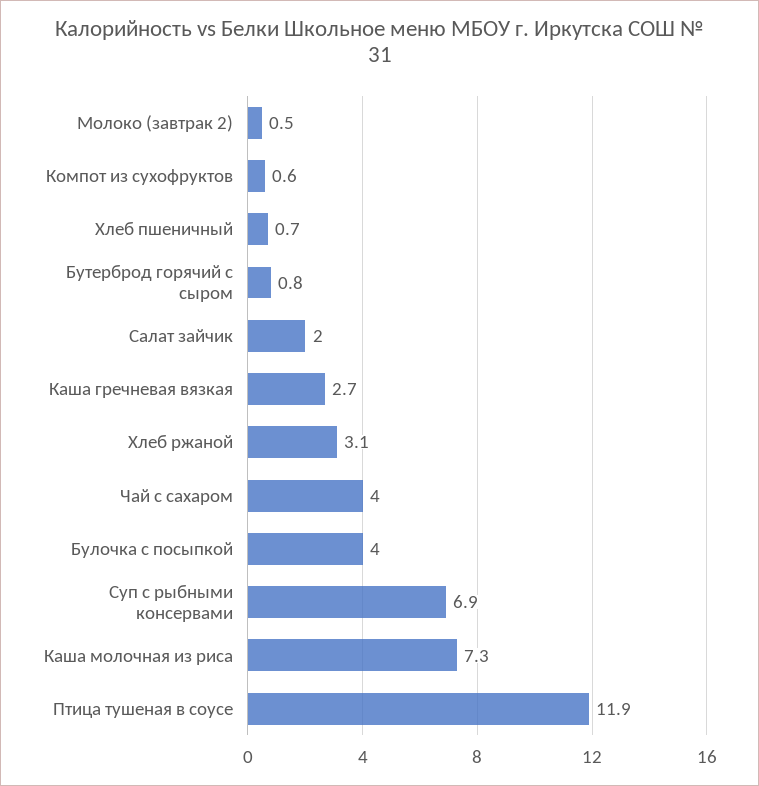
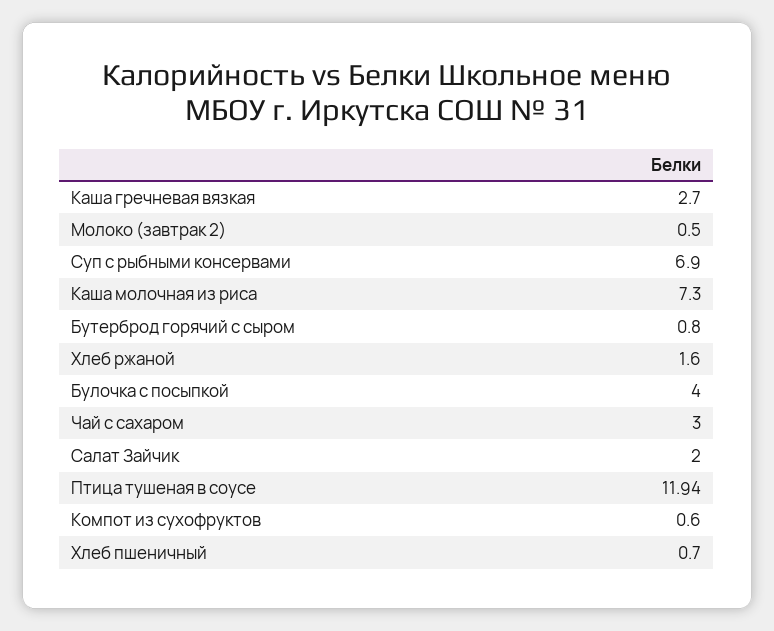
  {
    "Молоко (завтрак 2)": 0.5,
    "Компот из сухофруктов": 0.6,
    "Хлеб пшеничный": 0.7,
    "Бутерброд горячий с сыром": 0.8,
    "Салат зайчик": 2,
    "Каша гречневая вязкая": 2.7,
-   "Хлеб ржаной": 3.1,
+   "Хлеб ржаной": 1.6,
-   "Чай с сахаром": 4,
+   "Чай с сахаром": 3,
    "Булочка с посыпкой": 4,
    "Суп с рыбными консервами": 6.9,
    "Каша молочная из риса": 7.3,
    "Птица тушеная в соусе": 11.94
  }

